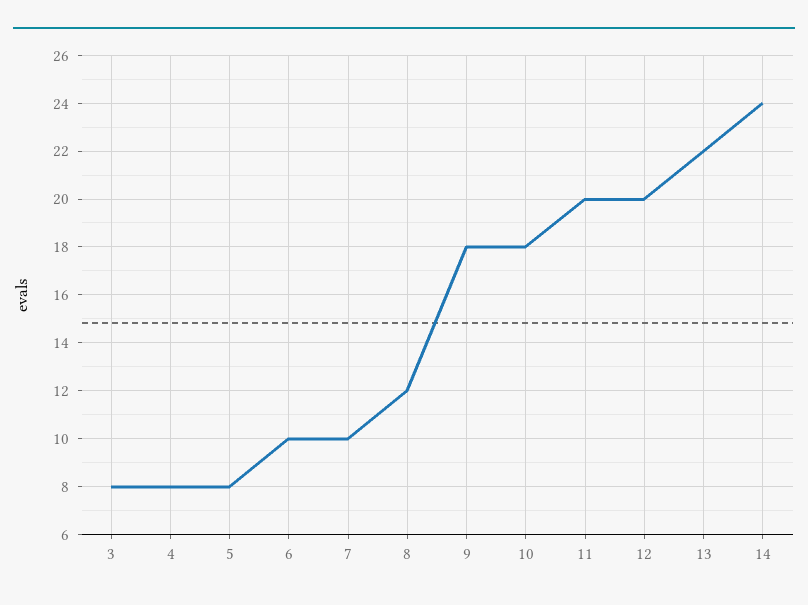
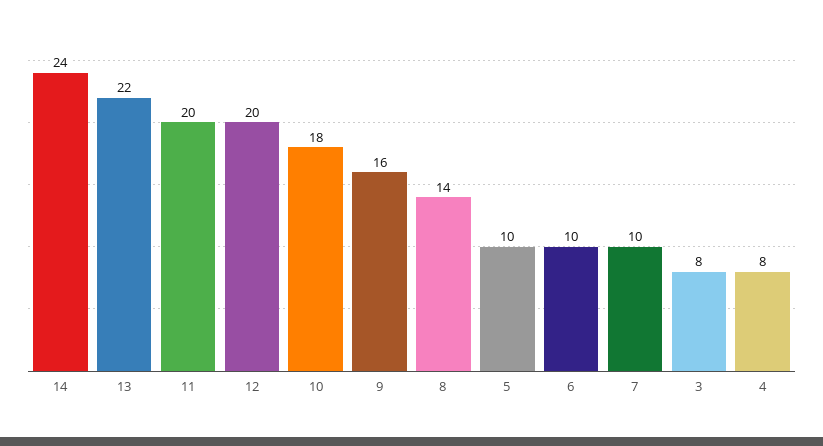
  {
    "3": 8,
    "4": 8,
-   "5": 8,
+   "5": 10,
    "6": 10,
    "7": 10,
-   "8": 12,
+   "8": 14,
-   "9": 18,
+   "9": 16,
    "10": 18,
    "11": 20,
    "12": 20,
    "13": 22,
    "14": 24
  }

